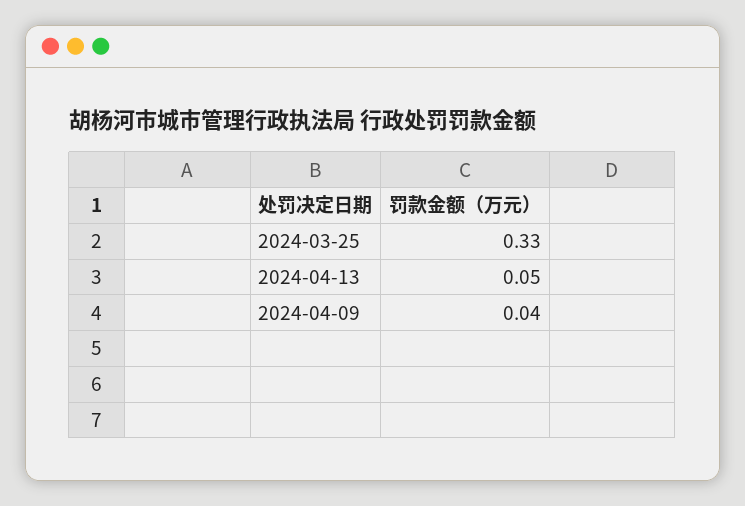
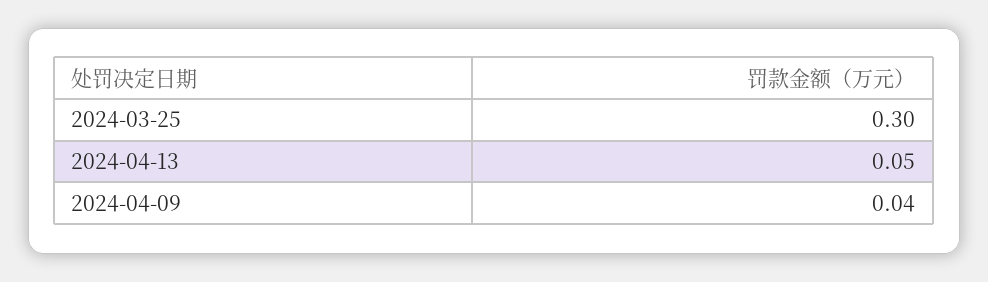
  {
-   "2024-03-25": 0.33,
+   "2024-03-25": 0.3,
    "2024-04-13": 0.05,
    "2024-04-09": 0.04
  }

